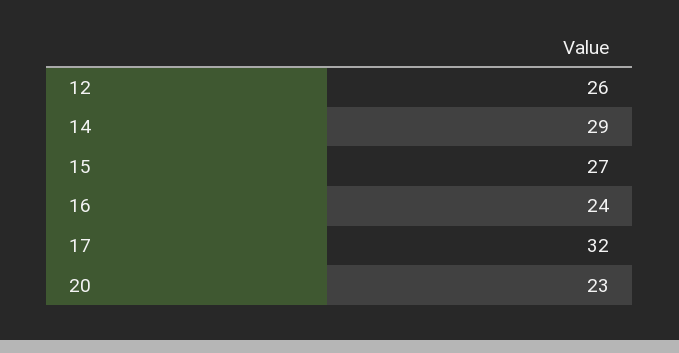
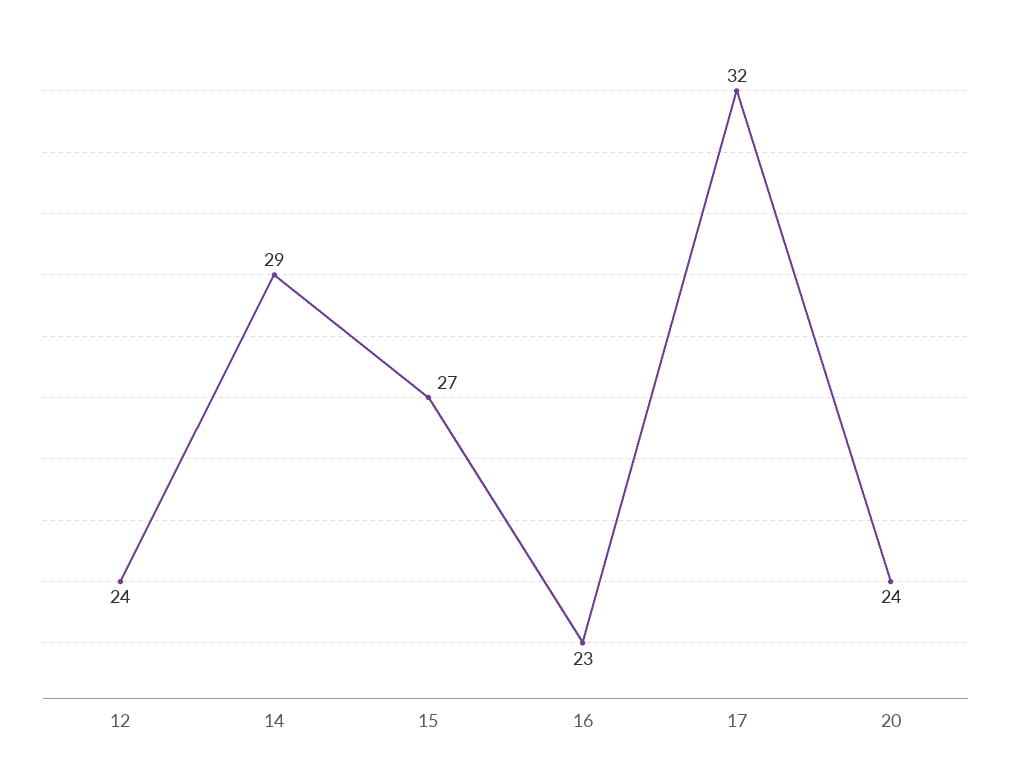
  {
-   "12": 26,
+   "12": 24,
    "14": 29,
    "15": 27,
-   "16": 24,
+   "16": 23,
    "17": 32,
-   "20": 23
+   "20": 24
  }

